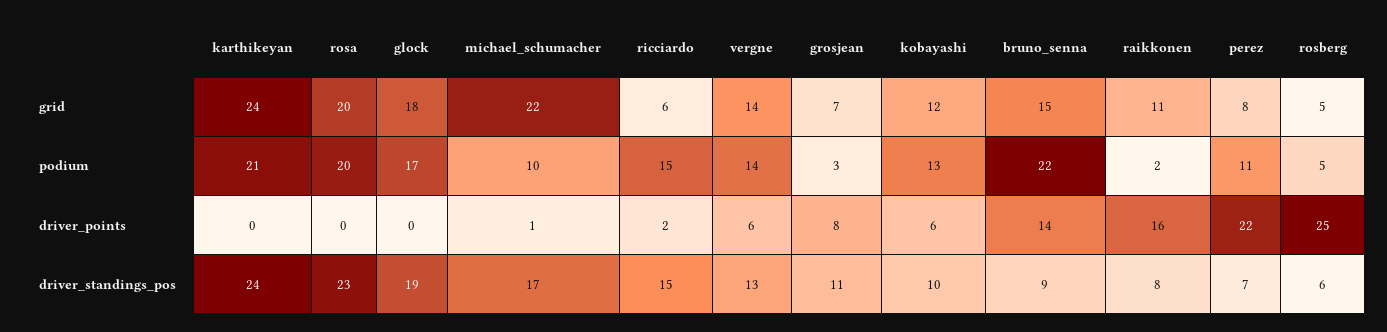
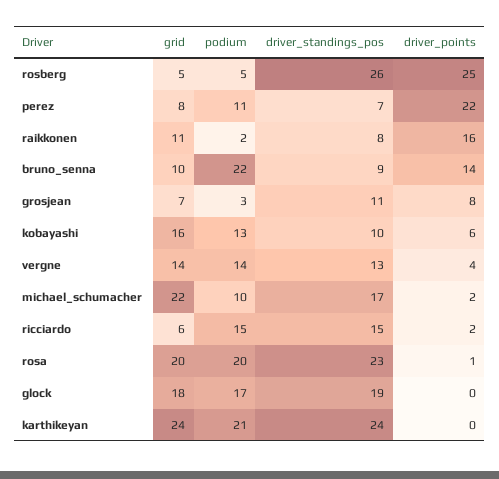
  {
    "karthikeyan": {
      "grid": 24,
      "podium": 21,
      "driver_points": 0,
      "driver_standings_pos": 24
    },
    "rosa": {
      "grid": 20,
      "podium": 20,
-     "driver_points": 0,
+     "driver_points": 1,
      "driver_standings_pos": 23
    },
    "glock": {
      "grid": 18,
      "podium": 17,
      "driver_points": 0,
      "driver_standings_pos": 19
    },
    "michael_schumacher": {
      "grid": 22,
      "podium": 10,
-     "driver_points": 1,
+     "driver_points": 2,
      "driver_standings_pos": 17
    },
    "ricciardo": {
      "grid": 6,
      "podium": 15,
      "driver_points": 2,
      "driver_standings_pos": 15
    },
    "vergne": {
      "grid": 14,
      "podium": 14,
-     "driver_points": 6,
+     "driver_points": 4,
      "driver_standings_pos": 13
    },
    "grosjean": {
      "grid": 7,
      "podium": 3,
      "driver_points": 8,
      "driver_standings_pos": 11
    },
    "kobayashi": {
-     "grid": 12,
+     "grid": 16,
      "podium": 13,
      "driver_points": 6,
      "driver_standings_pos": 10
    },
    "bruno_senna": {
-     "grid": 15,
+     "grid": 10,
      "podium": 22,
      "driver_points": 14,
      "driver_standings_pos": 9
    },
    "raikkonen": {
      "grid": 11,
      "podium": 2,
      "driver_points": 16,
      "driver_standings_pos": 8
    },
    "perez": {
      "grid": 8,
      "podium": 11,
      "driver_points": 22,
      "driver_standings_pos": 7
    },
    "rosberg": {
      "grid": 5,
      "podium": 5,
      "driver_points": 25,
-     "driver_standings_pos": 6
+     "driver_standings_pos": 26
    }
  }

